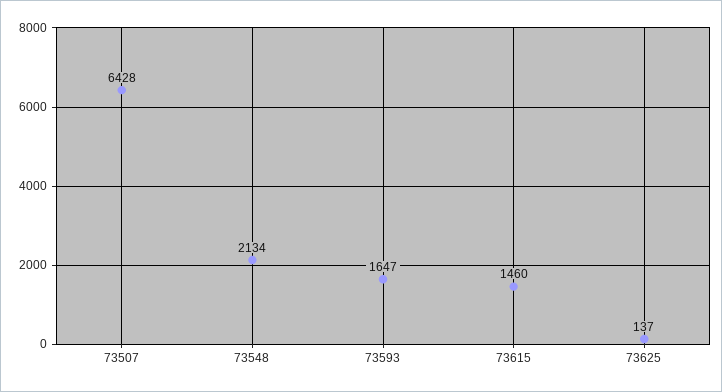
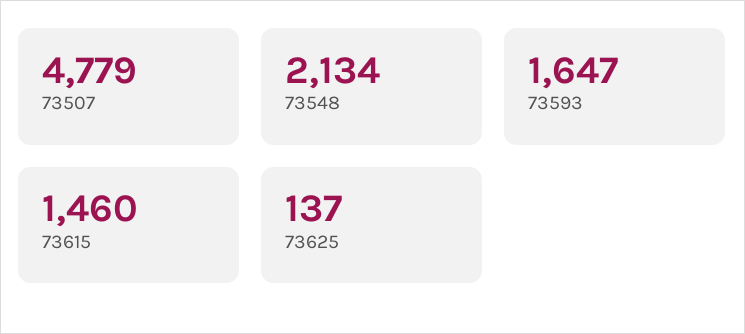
  {
-   "73507": 6428,
+   "73507": 4779,
    "73548": 2134,
    "73593": 1647,
    "73615": 1460,
    "73625": 137
  }

